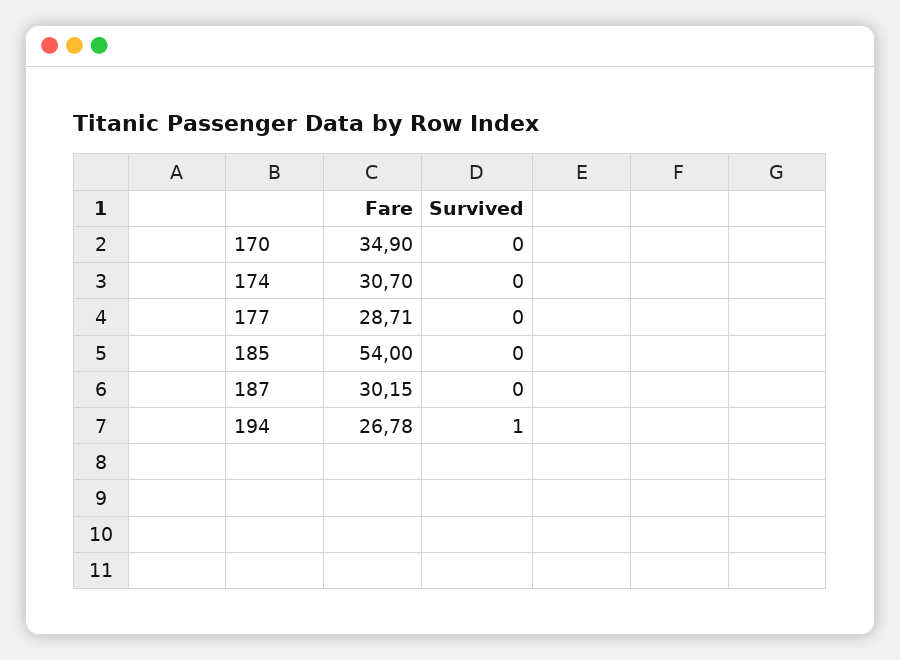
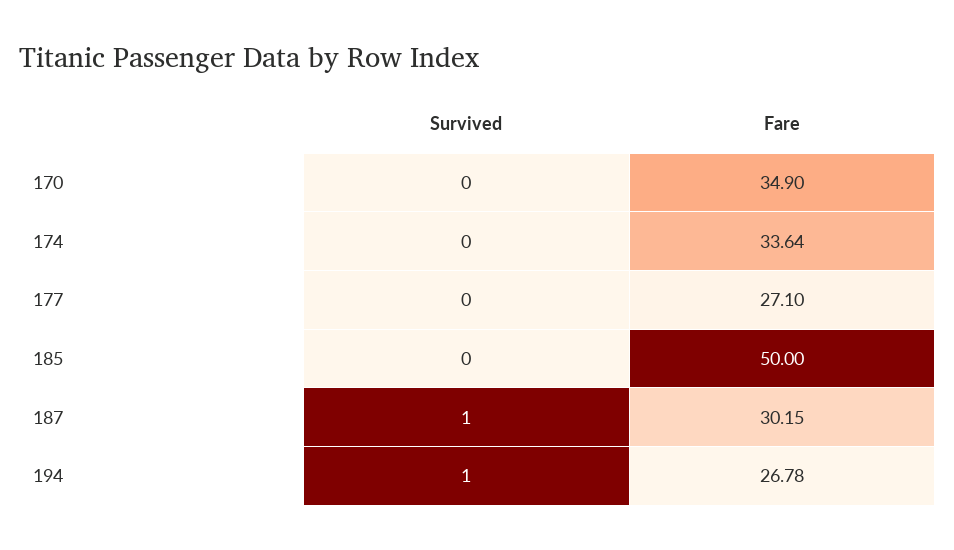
  {
    "Fare": {
      "170": 34.9,
-     "174": 30.7,
+     "174": 33.64,
-     "177": 28.71,
+     "177": 27.1,
-     "185": 54,
+     "185": 50,
      "187": 30.15,
      "194": 26.78
    },
    "Survived": {
      "170": 0,
      "174": 0,
      "177": 0,
      "185": 0,
-     "187": 0,
+     "187": 1,
      "194": 1
    }
  }

